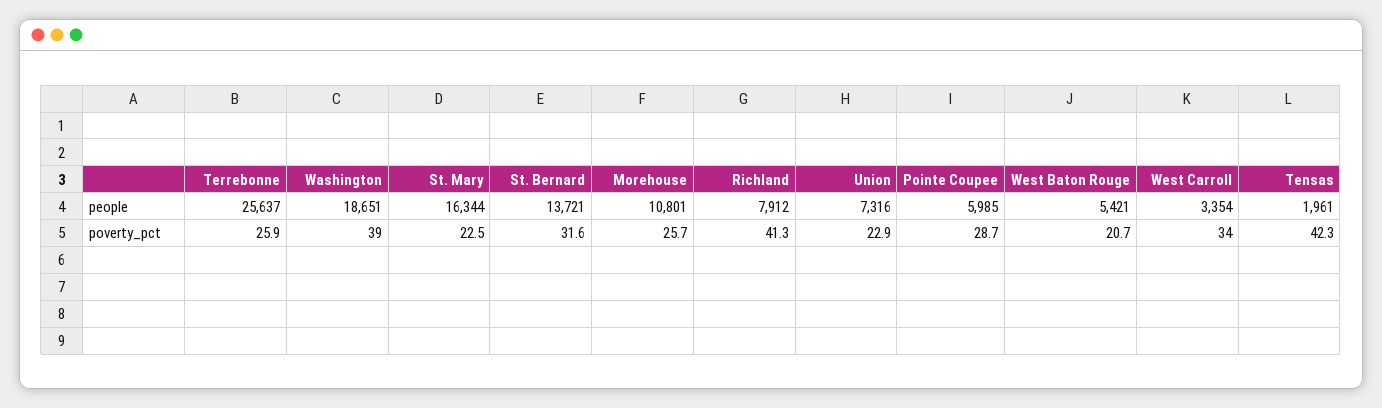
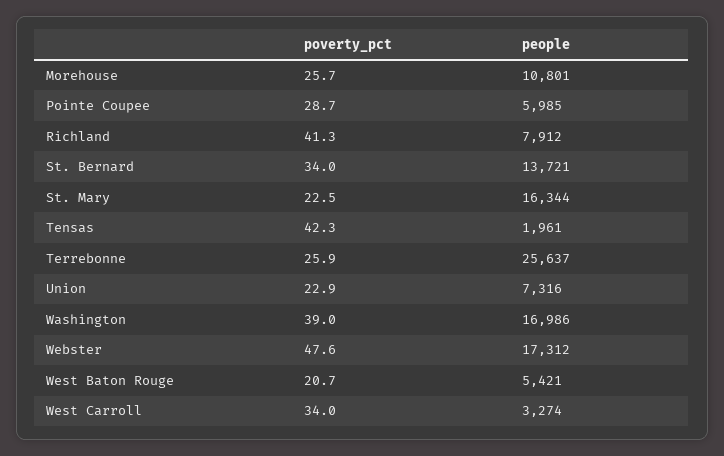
  {
    "Terrebonne": {
      "people": 25637,
      "poverty_pct": 25.9
    },
    "Washington": {
-     "people": 18651,
+     "people": 16986,
      "poverty_pct": 39
    },
    "St. Mary": {
      "people": 16344,
      "poverty_pct": 22.5
    },
    "St. Bernard": {
      "people": 13721,
-     "poverty_pct": 31.6
+     "poverty_pct": 34
    },
    "Morehouse": {
      "people": 10801,
      "poverty_pct": 25.7
    },
    "Richland": {
      "people": 7912,
      "poverty_pct": 41.3
    },
    "Union": {
      "people": 7316,
      "poverty_pct": 22.9
    },
    "Pointe Coupee": {
      "people": 5985,
      "poverty_pct": 28.7
    },
    "West Baton Rouge": {
      "people": 5421,
      "poverty_pct": 20.7
    },
    "West Carroll": {
-     "people": 3354,
+     "people": 3274,
      "poverty_pct": 34
    },
    "Tensas": {
      "people": 1961,
      "poverty_pct": 42.3
-   }
+   },
+   "Webster": {
+     "poverty_pct": 47.6,
+     "people": 17312
+   }
  }

